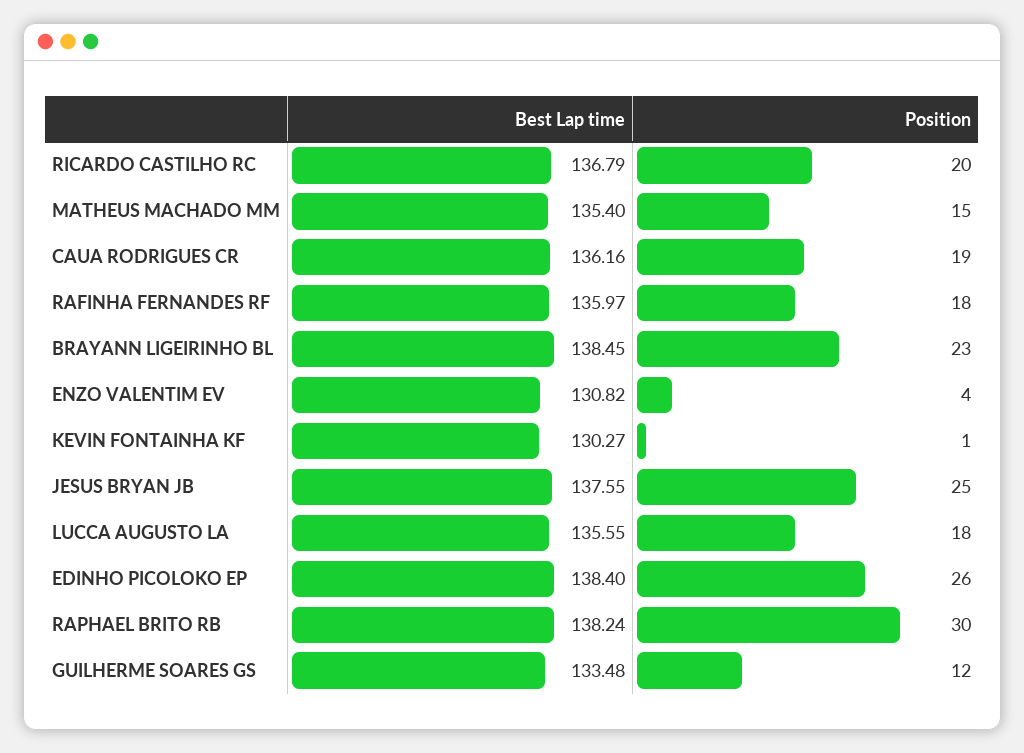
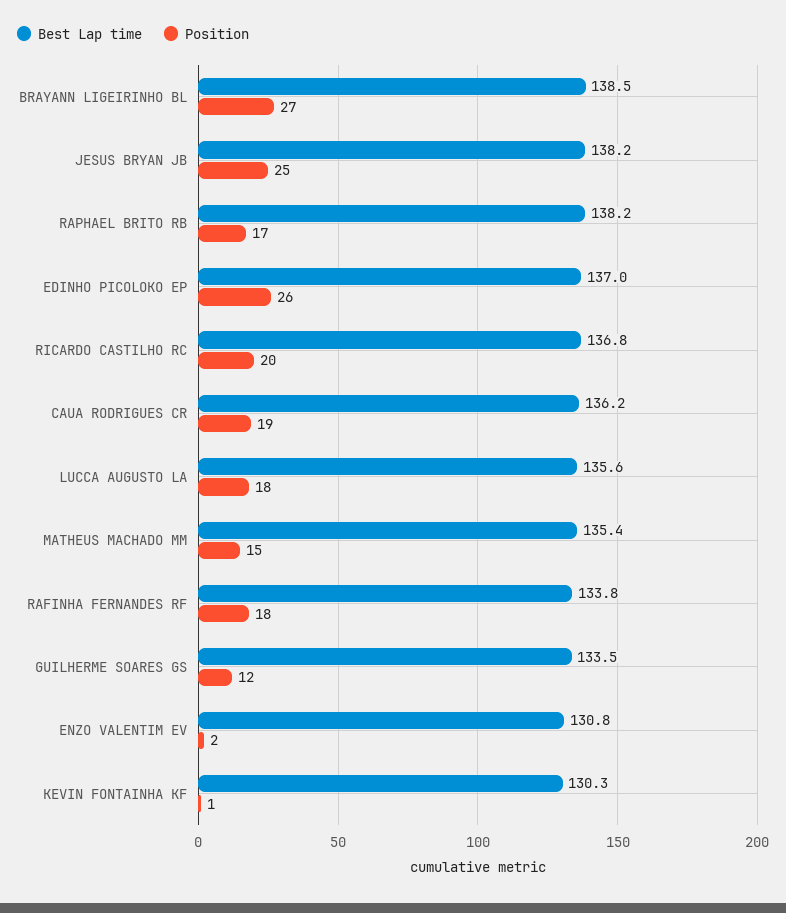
  {
    "Best Lap time": {
      "RICARDO CASTILHO RC": 136.79,
      "MATHEUS MACHADO MM": 135.4,
      "CAUA RODRIGUES CR": 136.16,
-     "RAFINHA FERNANDES RF": 135.97,
+     "RAFINHA FERNANDES RF": 133.8,
      "BRAYANN LIGEIRINHO BL": 138.45,
      "ENZO VALENTIM EV": 130.82,
      "KEVIN FONTAINHA KF": 130.27,
-     "JESUS BRYAN JB": 137.55,
+     "JESUS BRYAN JB": 138.2,
      "LUCCA AUGUSTO LA": 135.55,
-     "EDINHO PICOLOKO EP": 138.4,
+     "EDINHO PICOLOKO EP": 137,
      "RAPHAEL BRITO RB": 138.24,
      "GUILHERME SOARES GS": 133.48
    },
    "Position": {
      "RICARDO CASTILHO RC": 20,
      "MATHEUS MACHADO MM": 15,
      "CAUA RODRIGUES CR": 19,
      "RAFINHA FERNANDES RF": 18,
-     "BRAYANN LIGEIRINHO BL": 23,
+     "BRAYANN LIGEIRINHO BL": 27,
-     "ENZO VALENTIM EV": 4,
+     "ENZO VALENTIM EV": 2,
      "KEVIN FONTAINHA KF": 1,
      "JESUS BRYAN JB": 25,
      "LUCCA AUGUSTO LA": 18,
      "EDINHO PICOLOKO EP": 26,
-     "RAPHAEL BRITO RB": 30,
+     "RAPHAEL BRITO RB": 17,
      "GUILHERME SOARES GS": 12
    }
  }

